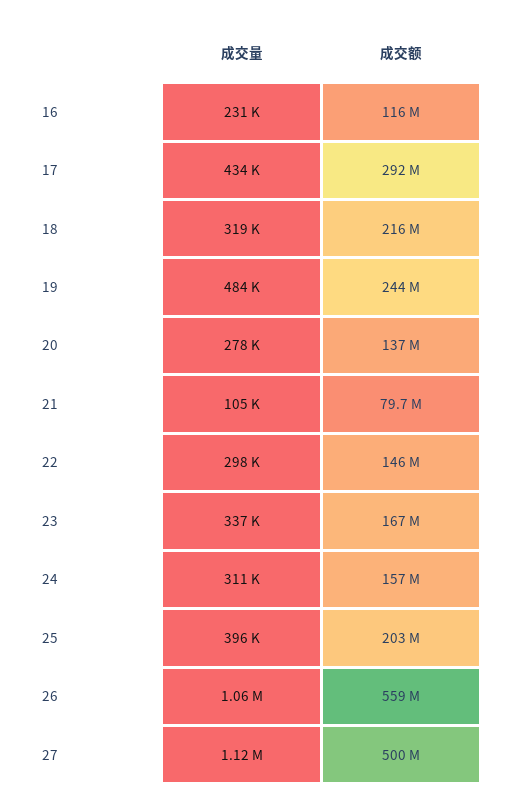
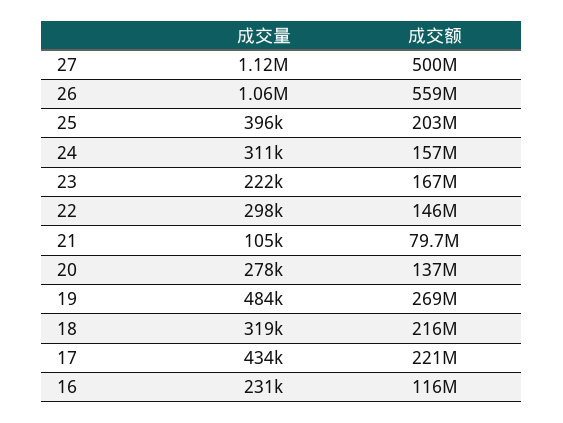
  {
    "成交量": {
      "16": 231000,
      "17": 434000,
      "18": 319000,
      "19": 484000,
      "20": 278000,
      "21": 105000,
      "22": 298000,
-     "23": 337000,
+     "23": 222000,
      "24": 311000,
      "25": 396000,
      "26": 1060000,
      "27": 1120000
    },
    "成交额": {
      "16": 116000000,
-     "17": 292000000,
+     "17": 221000000,
      "18": 216000000,
-     "19": 244000000,
+     "19": 269000000,
      "20": 137000000,
      "21": 79700000,
      "22": 146000000,
      "23": 167000000,
      "24": 157000000,
      "25": 203000000,
      "26": 559000000,
      "27": 500000000
    }
  }

